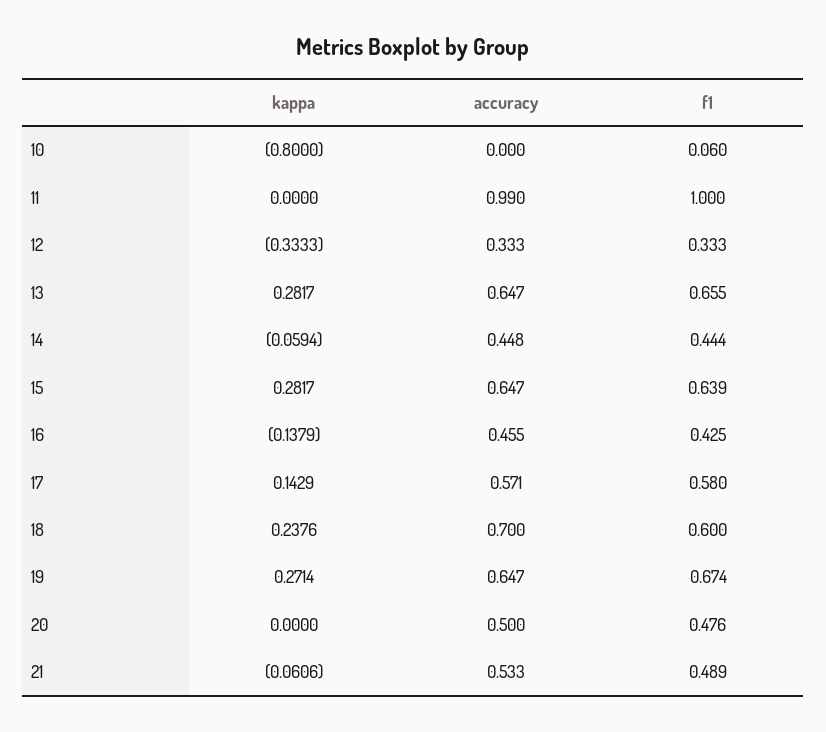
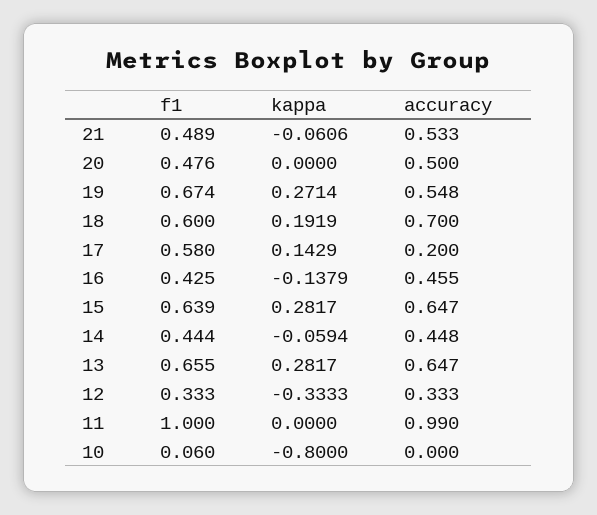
  {
    "kappa": {
      "10": -0.8,
      "11": 0,
      "12": -0.3333,
      "13": 0.2817,
      "14": -0.0594,
      "15": 0.2817,
      "16": -0.1379,
      "17": 0.1429,
-     "18": 0.2376,
+     "18": 0.1919,
      "19": 0.2714,
      "20": 0,
      "21": -0.0606
    },
    "accuracy": {
      "10": 0,
      "11": 0.99,
      "12": 0.333,
      "13": 0.647,
      "14": 0.448,
      "15": 0.647,
      "16": 0.455,
-     "17": 0.571,
+     "17": 0.2,
      "18": 0.7,
-     "19": 0.647,
+     "19": 0.548,
      "20": 0.5,
      "21": 0.533
    },
    "f1": {
      "10": 0.06,
      "11": 1,
      "12": 0.333,
      "13": 0.655,
      "14": 0.444,
      "15": 0.639,
      "16": 0.425,
      "17": 0.58,
      "18": 0.6,
      "19": 0.674,
      "20": 0.476,
      "21": 0.489
    }
  }

